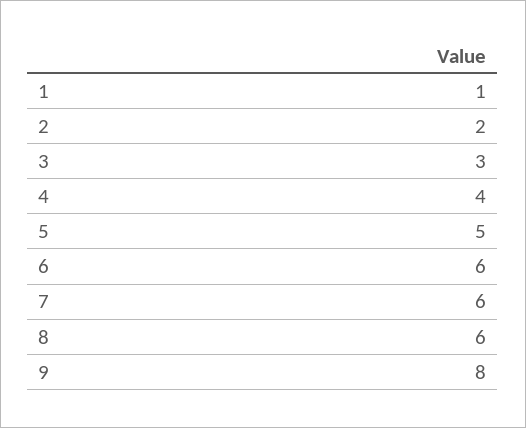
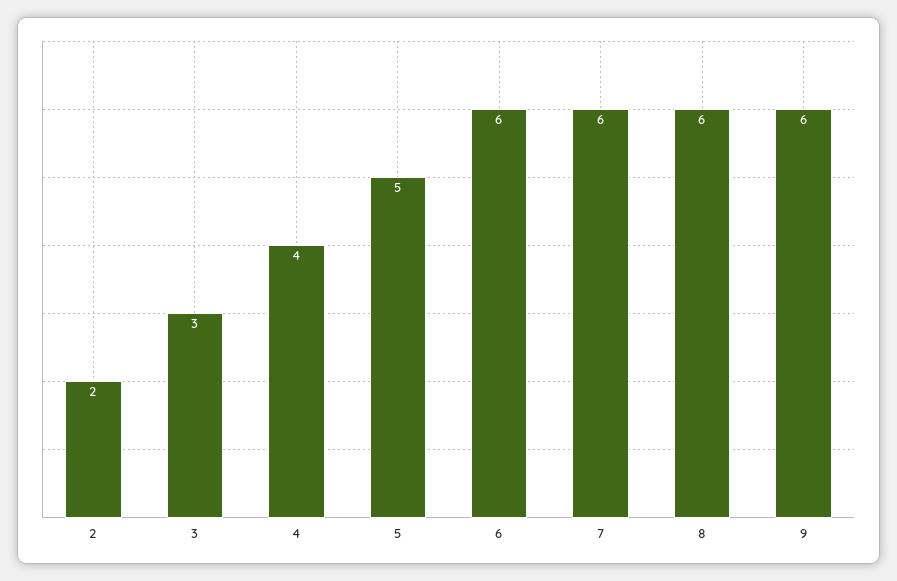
  {
-   "1": 1,
    "2": 2,
    "3": 3,
    "4": 4,
    "5": 5,
    "6": 6,
    "7": 6,
    "8": 6,
-   "9": 8
+   "9": 6
  }

